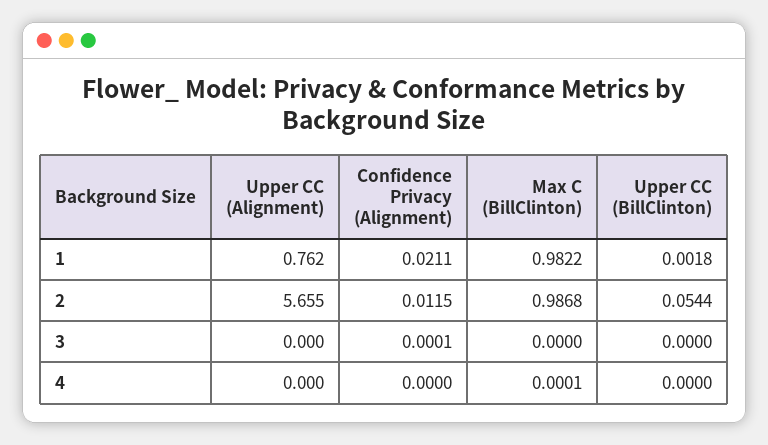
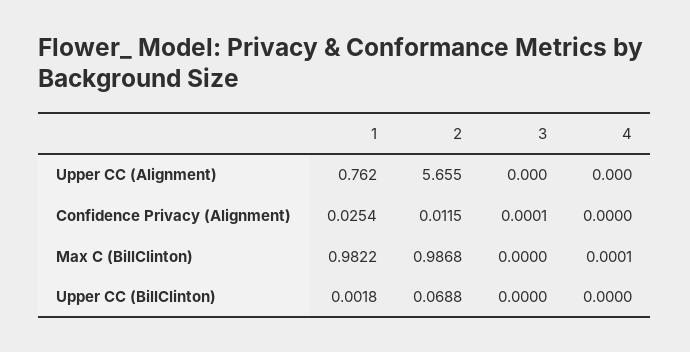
  {
    "Upper CC (Alignment)": {
      "1": 0.762,
      "2": 5.655,
      "3": 0,
      "4": 0
    },
    "Confidence Privacy (Alignment)": {
-     "1": 0.0211,
+     "1": 0.0254,
      "2": 0.0115,
      "3": 0.0001,
      "4": 0
    },
    "Max C (BillClinton)": {
      "1": 0.9822,
      "2": 0.9868,
      "3": 0,
      "4": 0.0001
    },
    "Upper CC (BillClinton)": {
      "1": 0.0018,
-     "2": 0.0544,
+     "2": 0.0688,
      "3": 0,
      "4": 0
    }
  }

